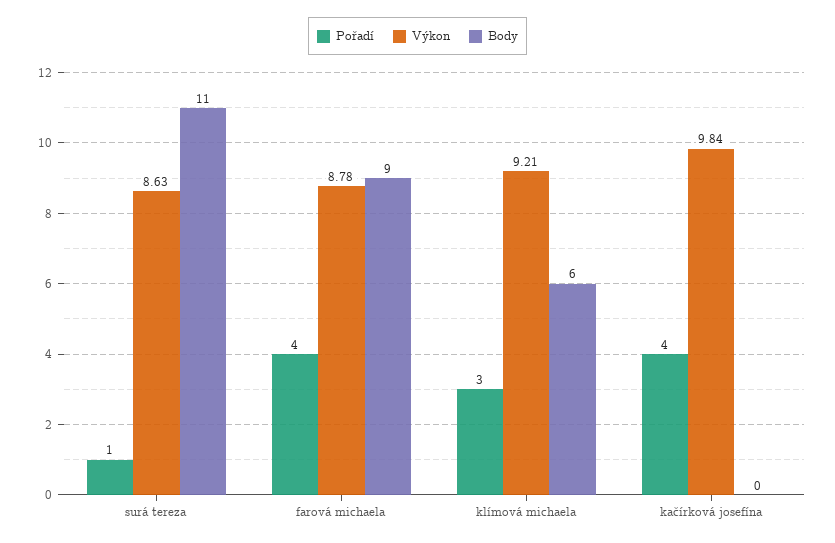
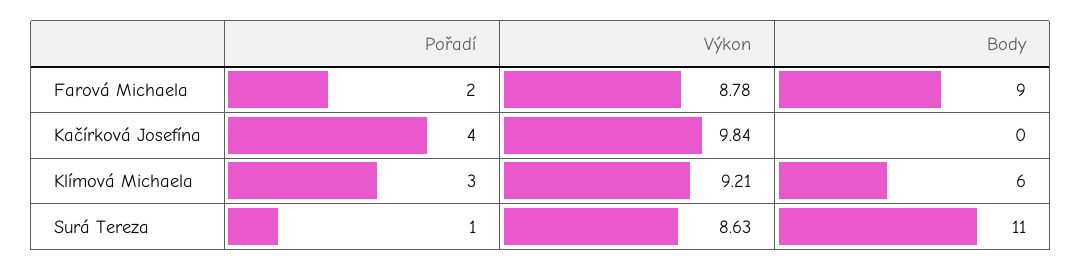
  {
    "Pořadí": {
      "surá tereza": 1,
-     "farová michaela": 4,
+     "farová michaela": 2,
      "klímová michaela": 3,
      "kačírková josefína": 4
    },
    "Výkon": {
      "surá tereza": 8.63,
      "farová michaela": 8.78,
      "klímová michaela": 9.21,
      "kačírková josefína": 9.84
    },
    "Body": {
      "surá tereza": 11,
      "farová michaela": 9,
      "klímová michaela": 6,
      "kačírková josefína": 0
    }
  }

